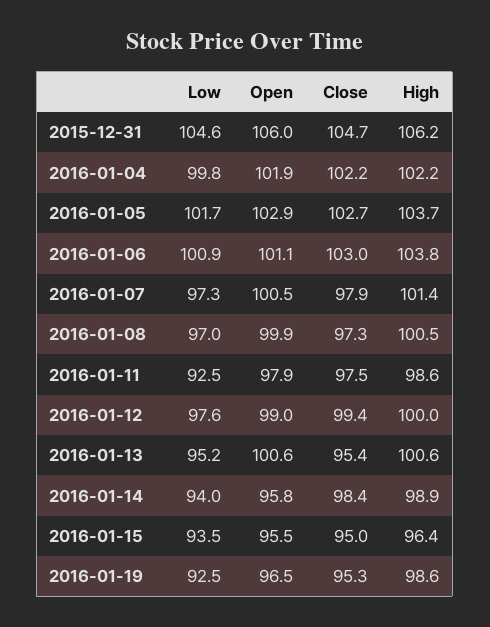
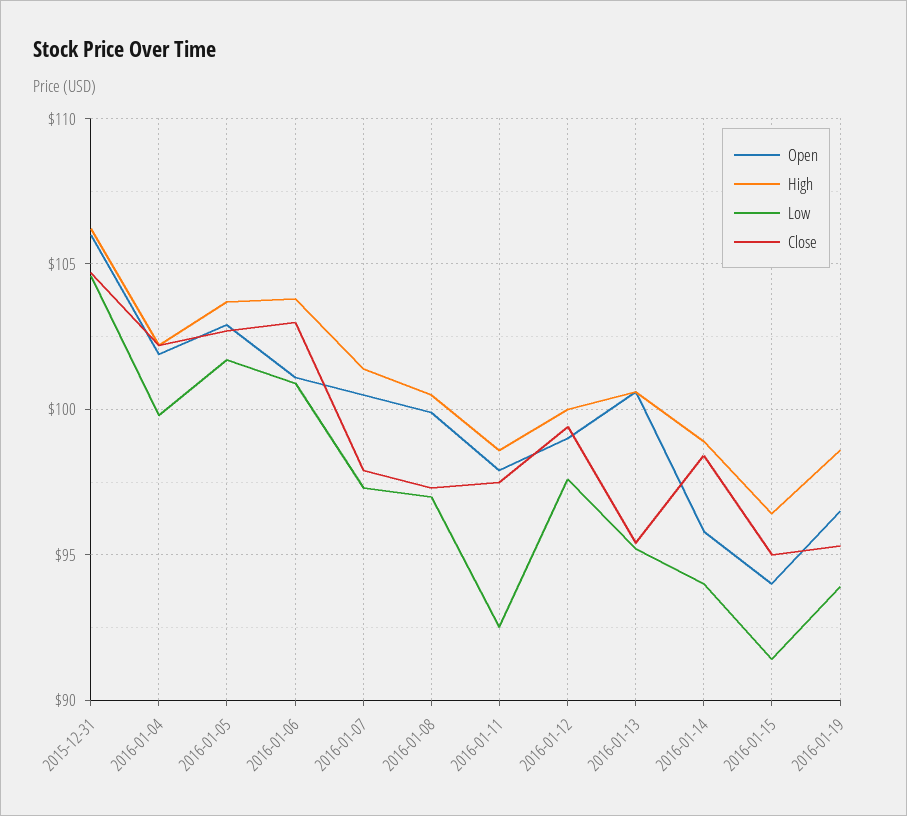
  {
    "Low": {
      "2015-12-31": 104.6,
      "2016-01-04": 99.8,
      "2016-01-05": 101.7,
      "2016-01-06": 100.9,
      "2016-01-07": 97.3,
      "2016-01-08": 97,
      "2016-01-11": 92.5,
      "2016-01-12": 97.6,
      "2016-01-13": 95.2,
      "2016-01-14": 94,
-     "2016-01-15": 93.5,
+     "2016-01-15": 91.5,
-     "2016-01-19": 92.5
+     "2016-01-19": 94
    },
    "Open": {
      "2015-12-31": 106,
      "2016-01-04": 101.9,
      "2016-01-05": 102.9,
      "2016-01-06": 101.1,
      "2016-01-07": 100.5,
      "2016-01-08": 99.9,
      "2016-01-11": 97.9,
      "2016-01-12": 99,
      "2016-01-13": 100.6,
      "2016-01-14": 95.8,
-     "2016-01-15": 95.5,
+     "2016-01-15": 94,
      "2016-01-19": 96.5
    },
    "Close": {
      "2015-12-31": 104.7,
      "2016-01-04": 102.2,
      "2016-01-05": 102.7,
      "2016-01-06": 103,
      "2016-01-07": 97.9,
      "2016-01-08": 97.3,
      "2016-01-11": 97.5,
      "2016-01-12": 99.4,
      "2016-01-13": 95.4,
      "2016-01-14": 98.4,
      "2016-01-15": 95,
      "2016-01-19": 95.3
    },
    "High": {
      "2015-12-31": 106.2,
      "2016-01-04": 102.2,
      "2016-01-05": 103.7,
      "2016-01-06": 103.8,
      "2016-01-07": 101.4,
      "2016-01-08": 100.5,
      "2016-01-11": 98.6,
      "2016-01-12": 100,
      "2016-01-13": 100.6,
      "2016-01-14": 98.9,
      "2016-01-15": 96.4,
      "2016-01-19": 98.6
    }
  }

